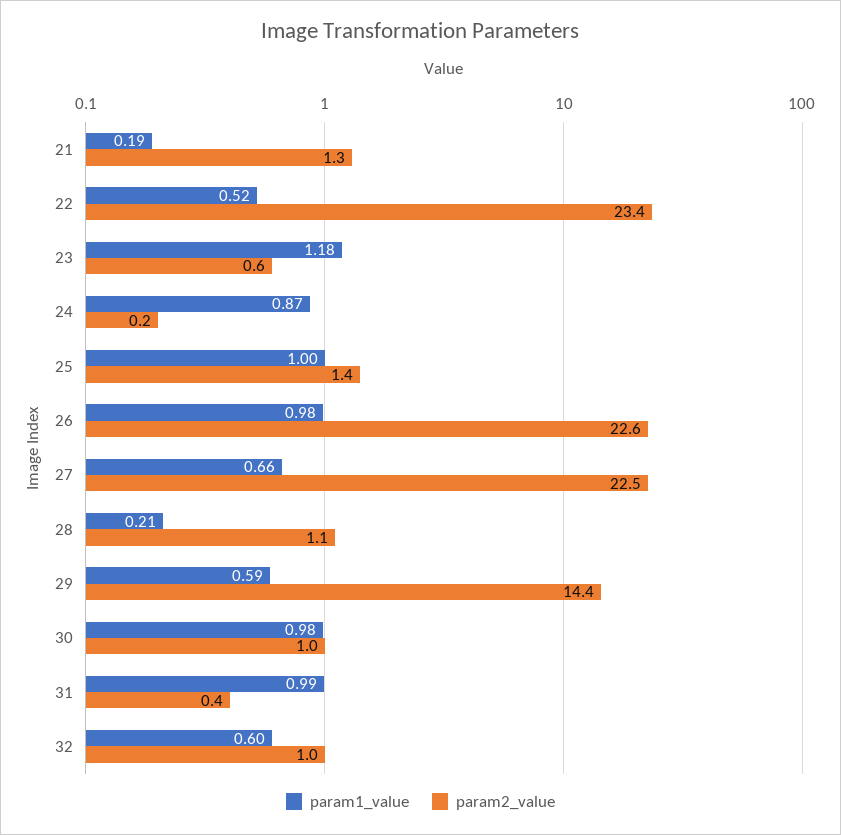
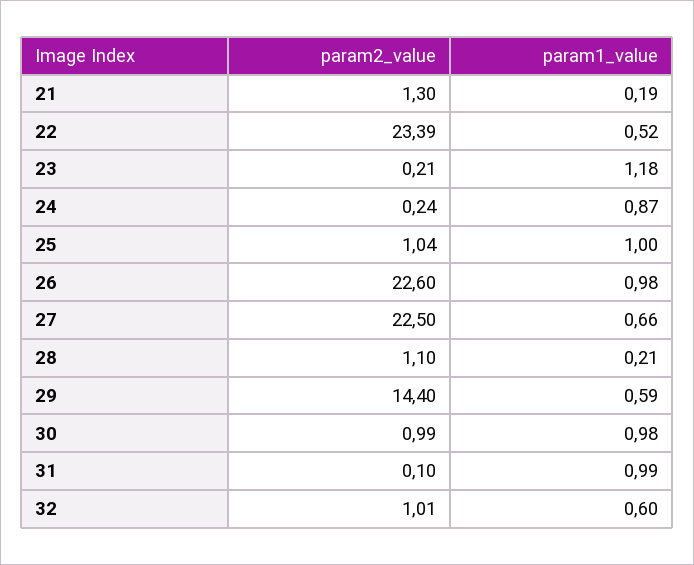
  {
    "param1_value": {
      "21": 0.19,
      "22": 0.52,
      "23": 1.18,
      "24": 0.87,
      "25": 1,
      "26": 0.98,
      "27": 0.66,
      "28": 0.21,
      "29": 0.59,
      "30": 0.98,
      "31": 0.99,
      "32": 0.6
    },
    "param2_value": {
      "21": 1.3,
      "22": 23.39,
-     "23": 0.6,
+     "23": 0.21,
      "24": 0.24,
-     "25": 1.4,
+     "25": 1.04,
      "26": 22.6,
      "27": 22.5,
      "28": 1.1,
      "29": 14.4,
      "30": 0.99,
-     "31": 0.4,
+     "31": 0.1,
      "32": 1.01
    }
  }

